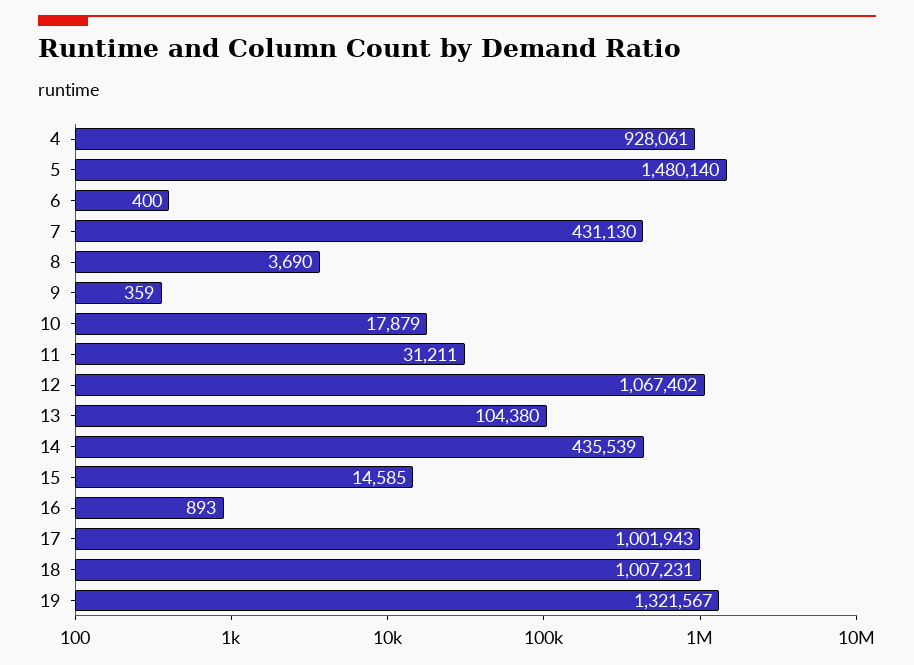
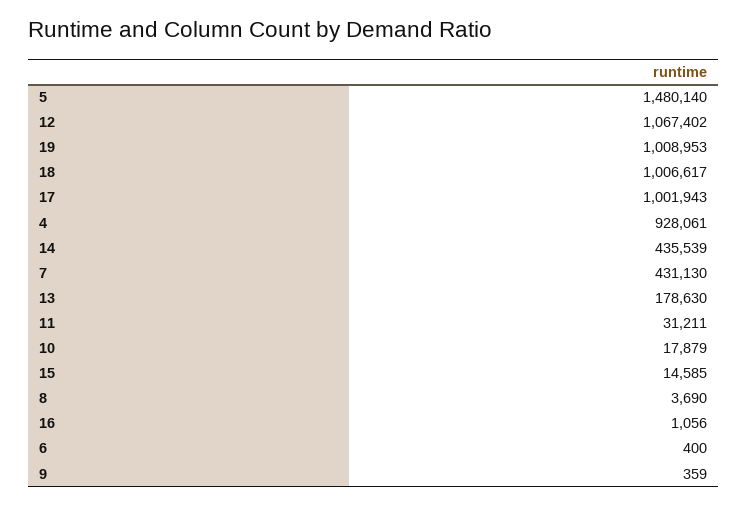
  {
    "4": 928061,
    "5": 1480140,
    "6": 400,
    "7": 431130,
    "8": 3690,
    "9": 359,
    "10": 17879,
    "11": 31211,
    "12": 1067402,
-   "13": 104380,
+   "13": 178630,
    "14": 435539,
    "15": 14585,
-   "16": 893,
+   "16": 1056,
    "17": 1001943,
-   "18": 1007231,
+   "18": 1006617,
-   "19": 1321567
+   "19": 1008953
  }

